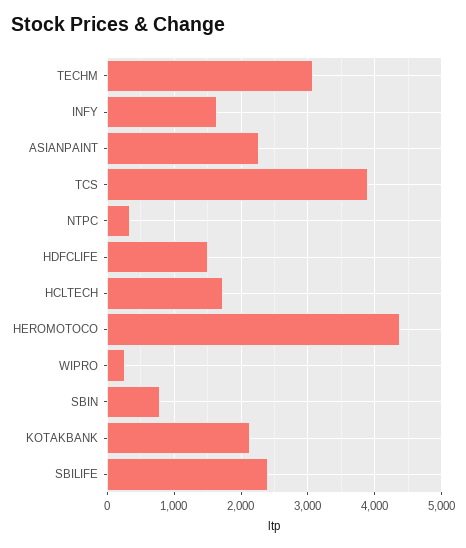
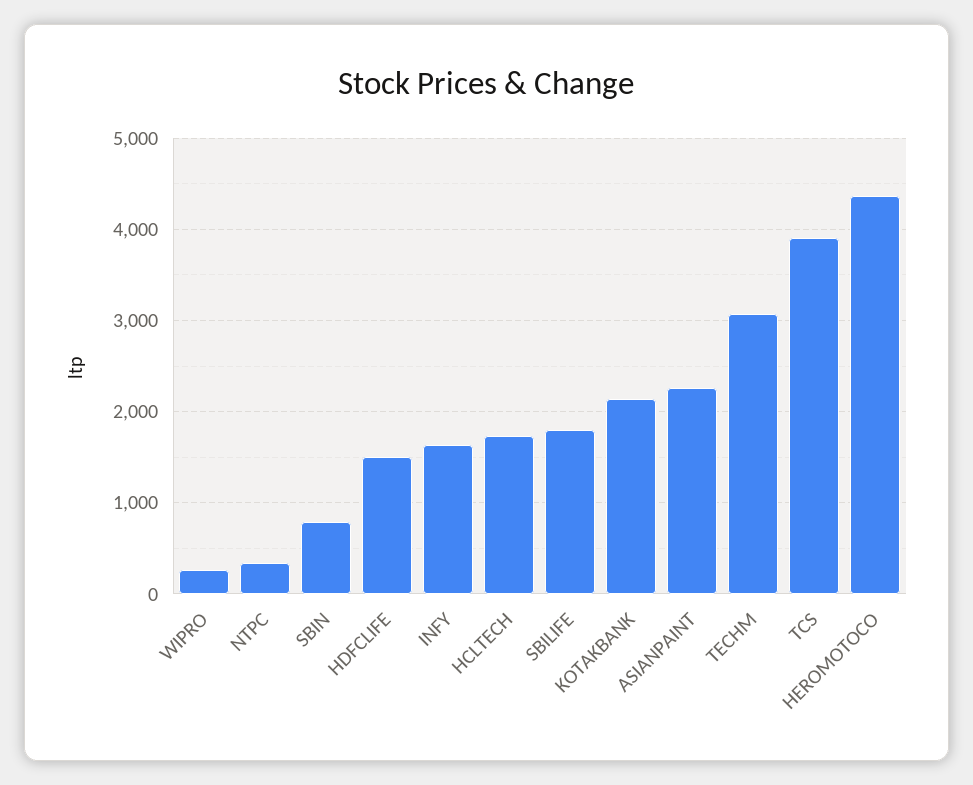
  {
    "TECHM": 3100,
    "INFY": 1600,
    "ASIANPAINT": 2300,
    "TCS": 3900,
    "NTPC": 300,
    "HDFCLIFE": 1500,
    "HCLTECH": 1700,
    "HEROMOTOCO": 4400,
    "WIPRO": 300,
    "SBIN": 800,
    "KOTAKBANK": 2100,
-   "SBILIFE": 2400
+   "SBILIFE": 1800
  }

